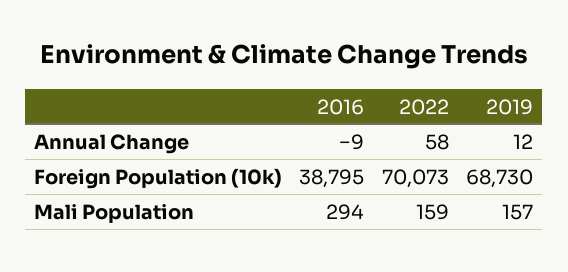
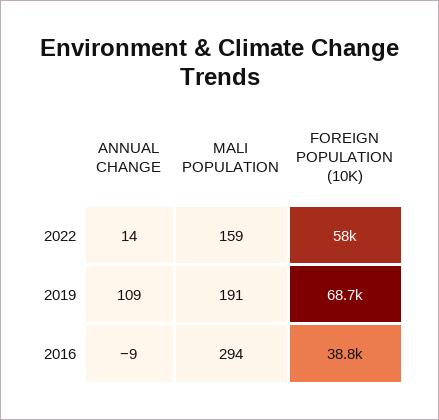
  {
    "2016": {
      "Annual Change": -9,
      "Foreign Population (10k)": 38795,
      "Mali Population": 294
    },
    "2022": {
-     "Annual Change": 58,
+     "Annual Change": 14,
-     "Foreign Population (10k)": 70073,
+     "Foreign Population (10k)": 58000,
      "Mali Population": 159
    },
    "2019": {
-     "Annual Change": 12,
+     "Annual Change": 109,
      "Foreign Population (10k)": 68730,
-     "Mali Population": 157
+     "Mali Population": 191
    }
  }

